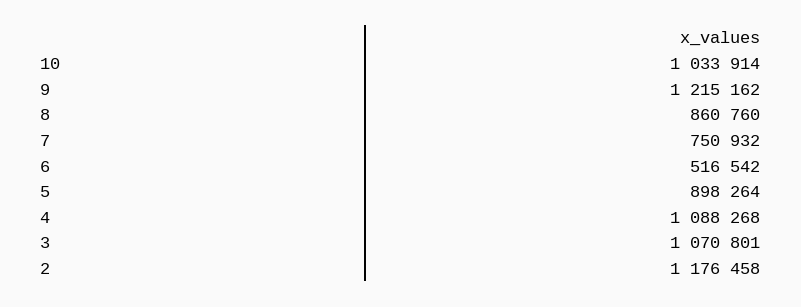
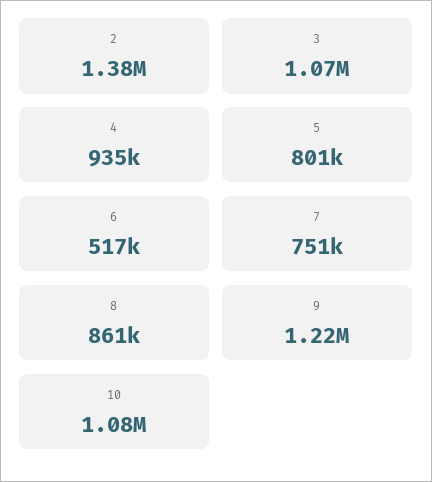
  {
-   "10": 1033914,
+   "10": 1080000,
    "9": 1215162,
    "8": 860760,
    "7": 750932,
    "6": 516542,
-   "5": 898264,
+   "5": 801000,
-   "4": 1088268,
+   "4": 935000,
    "3": 1070801,
-   "2": 1176458
+   "2": 1380000
  }

